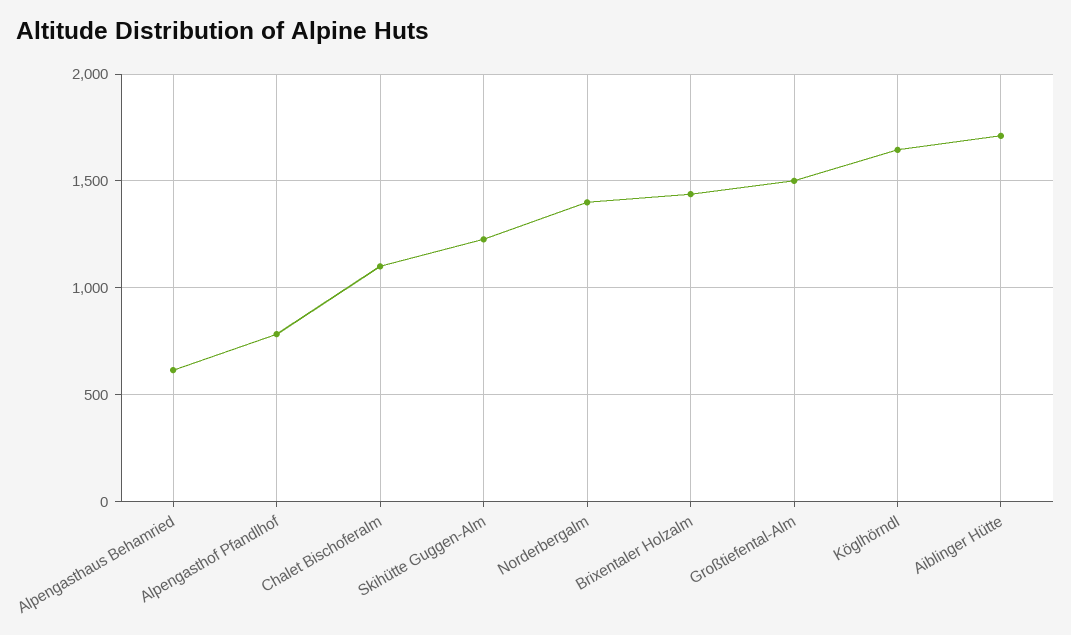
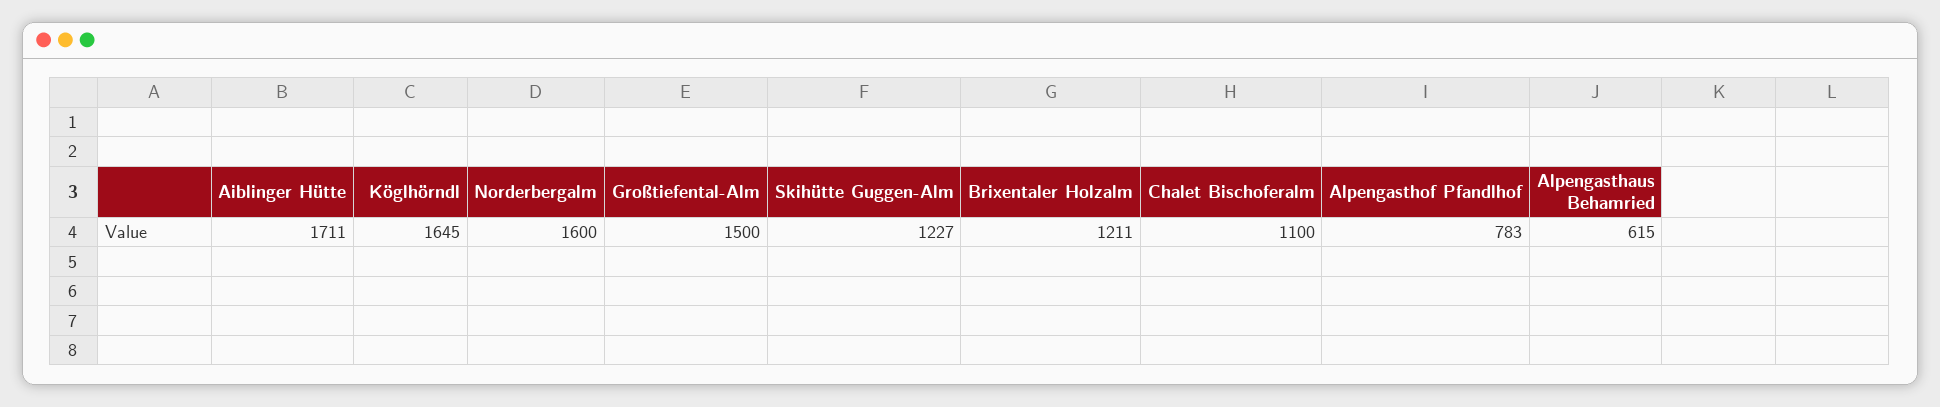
  {
    "Alpengasthaus Behamried": 615,
    "Alpengasthof Pfandlhof": 783,
    "Chalet Bischoferalm": 1100,
    "Skihütte Guggen-Alm": 1227,
-   "Norderbergalm": 1400,
+   "Norderbergalm": 1600,
-   "Brixentaler Holzalm": 1450,
+   "Brixentaler Holzalm": 1211,
    "Großtiefental-Alm": 1500,
    "Köglhörndl": 1645,
    "Aiblinger Hütte": 1711
  }

